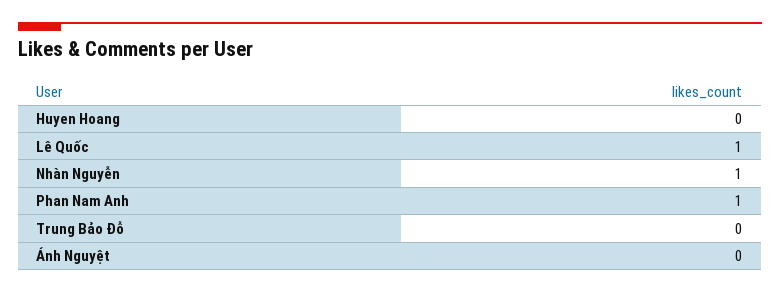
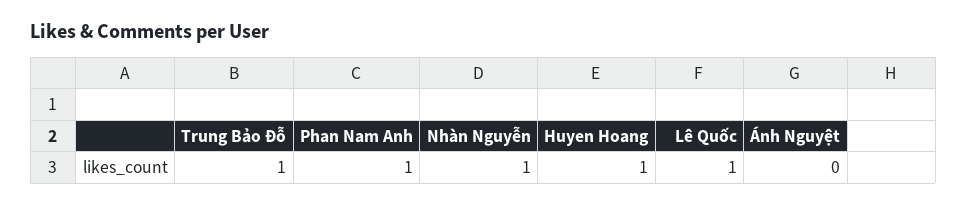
  {
-   "Huyen Hoang": 0,
+   "Huyen Hoang": 1,
    "Lê Quốc": 1,
    "Nhàn Nguyễn": 1,
    "Phan Nam Anh": 1,
-   "Trung Bảo Đỗ": 0,
+   "Trung Bảo Đỗ": 1,
    "Ánh Nguyệt": 0
  }

